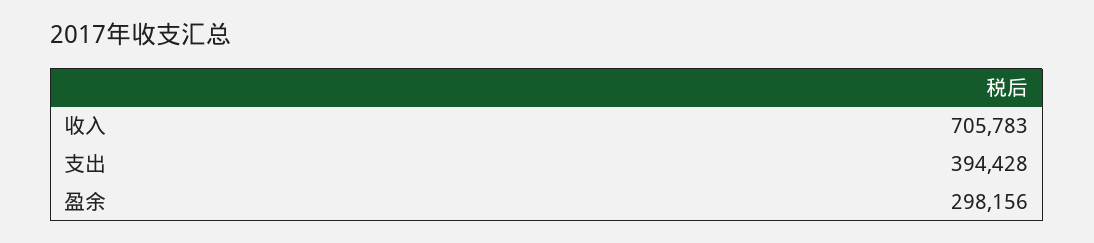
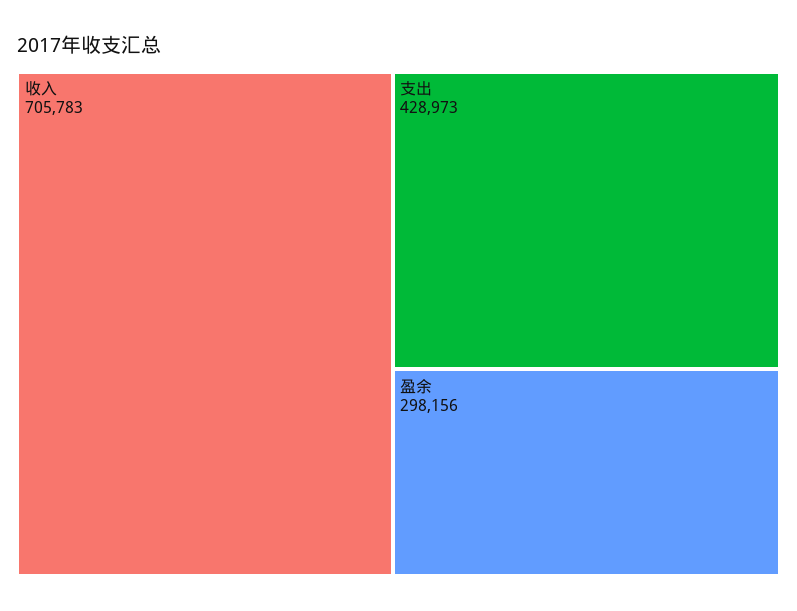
  {
    "收入": 705783,
-   "支出": 394428,
+   "支出": 428973,
    "盈余": 298156
  }

